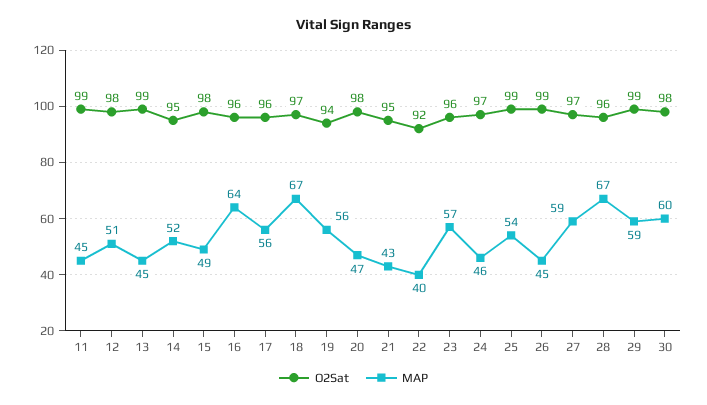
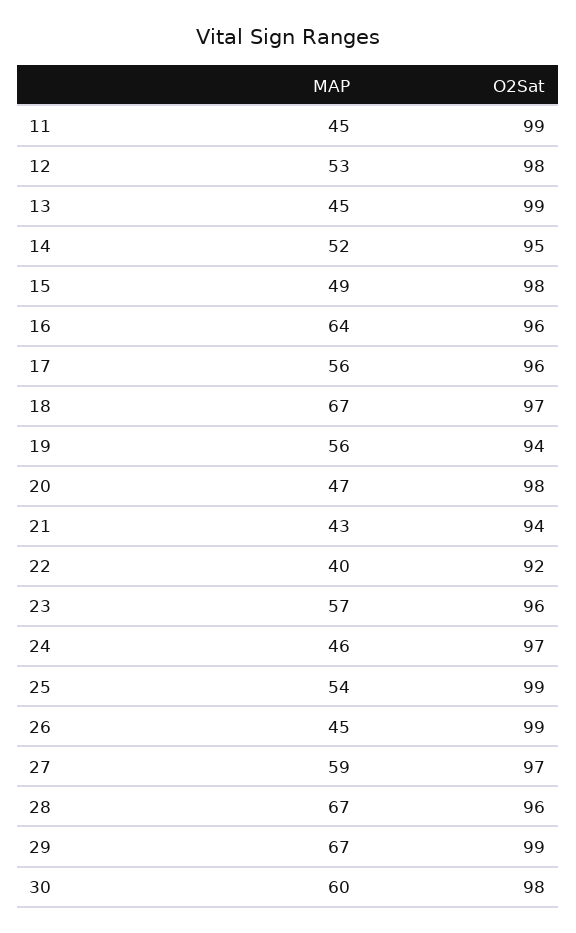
  {
    "O2Sat": {
      "11": 99,
      "12": 98,
      "13": 99,
      "14": 95,
      "15": 98,
      "16": 96,
      "17": 96,
      "18": 97,
      "19": 94,
      "20": 98,
-     "21": 95,
+     "21": 94,
      "22": 92,
      "23": 96,
      "24": 97,
      "25": 99,
      "26": 99,
      "27": 97,
      "28": 96,
      "29": 99,
      "30": 98
    },
    "MAP": {
      "11": 45,
-     "12": 51,
+     "12": 53,
      "13": 45,
      "14": 52,
      "15": 49,
      "16": 64,
      "17": 56,
      "18": 67,
      "19": 56,
      "20": 47,
      "21": 43,
      "22": 40,
      "23": 57,
      "24": 46,
      "25": 54,
      "26": 45,
      "27": 59,
      "28": 67,
-     "29": 59,
+     "29": 67,
      "30": 60
    }
  }

